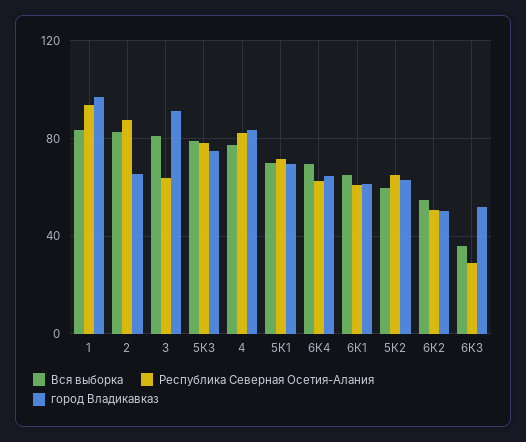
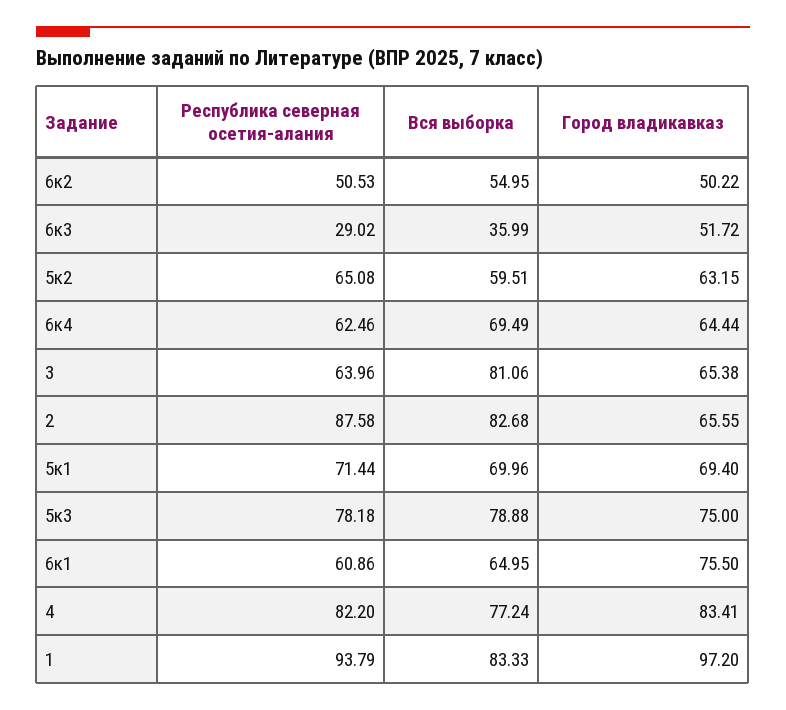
  {
    "Вся выборка": {
      "1": 83.33,
      "2": 82.68,
      "3": 81.06,
      "5К3": 78.88,
      "4": 77.24,
      "5К1": 69.96,
      "6К4": 69.49,
      "6К1": 64.95,
      "5К2": 59.51,
      "6К2": 54.95,
      "6К3": 35.99
    },
    "Республика Северная Осетия-Алания": {
      "1": 93.79,
      "2": 87.58,
      "3": 63.96,
      "5К3": 78.18,
      "4": 82.2,
      "5К1": 71.44,
      "6К4": 62.46,
      "6К1": 60.86,
      "5К2": 65.08,
      "6К2": 50.53,
      "6К3": 29.02
    },
    "город Владикавказ": {
      "1": 97.2,
      "2": 65.55,
-     "3": 90,
+     "3": 65.38,
      "5К3": 75,
      "4": 83.41,
      "5К1": 69.4,
      "6К4": 64.44,
-     "6К1": 60,
+     "6К1": 75.5,
      "5К2": 63.15,
      "6К2": 50.22,
      "6К3": 51.72
    }
  }

